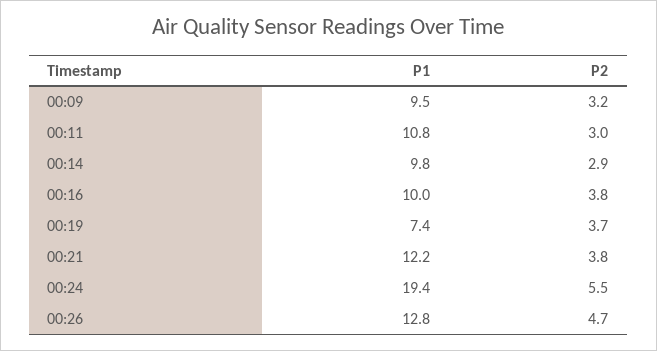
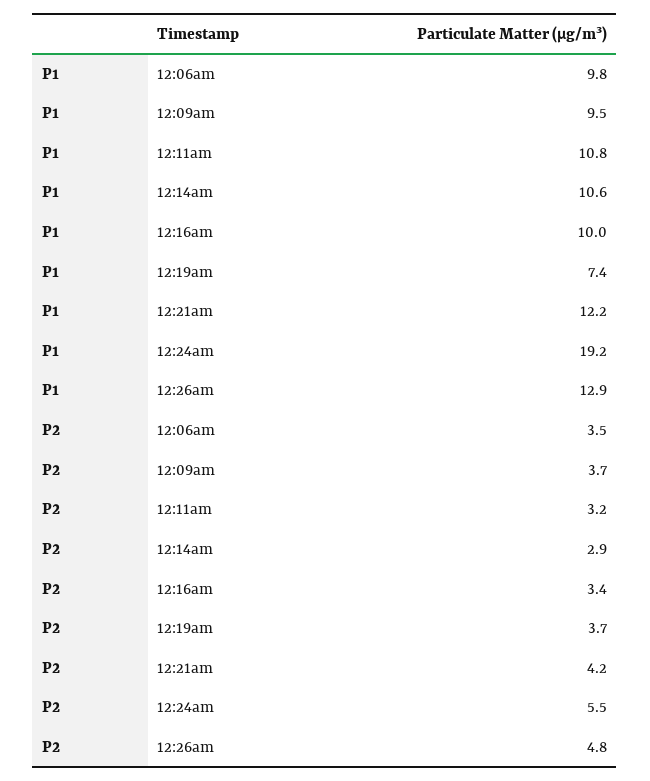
  {
    "P1": {
      "00:09": 9.5,
      "00:11": 10.8,
-     "00:14": 9.8,
+     "00:14": 10.6,
      "00:16": 10,
      "00:19": 7.4,
      "00:21": 12.2,
-     "00:24": 19.4,
+     "00:24": 19.2,
-     "00:26": 12.8
+     "00:26": 12.9,
+     "12:06am": 9.8
    },
    "P2": {
-     "00:09": 3.2,
+     "00:09": 3.7,
-     "00:11": 3,
+     "00:11": 3.2,
      "00:14": 2.9,
-     "00:16": 3.8,
+     "00:16": 3.4,
      "00:19": 3.7,
-     "00:21": 3.8,
+     "00:21": 4.2,
      "00:24": 5.5,
-     "00:26": 4.7
+     "00:26": 4.8,
+     "12:06am": 3.5
    }
  }

